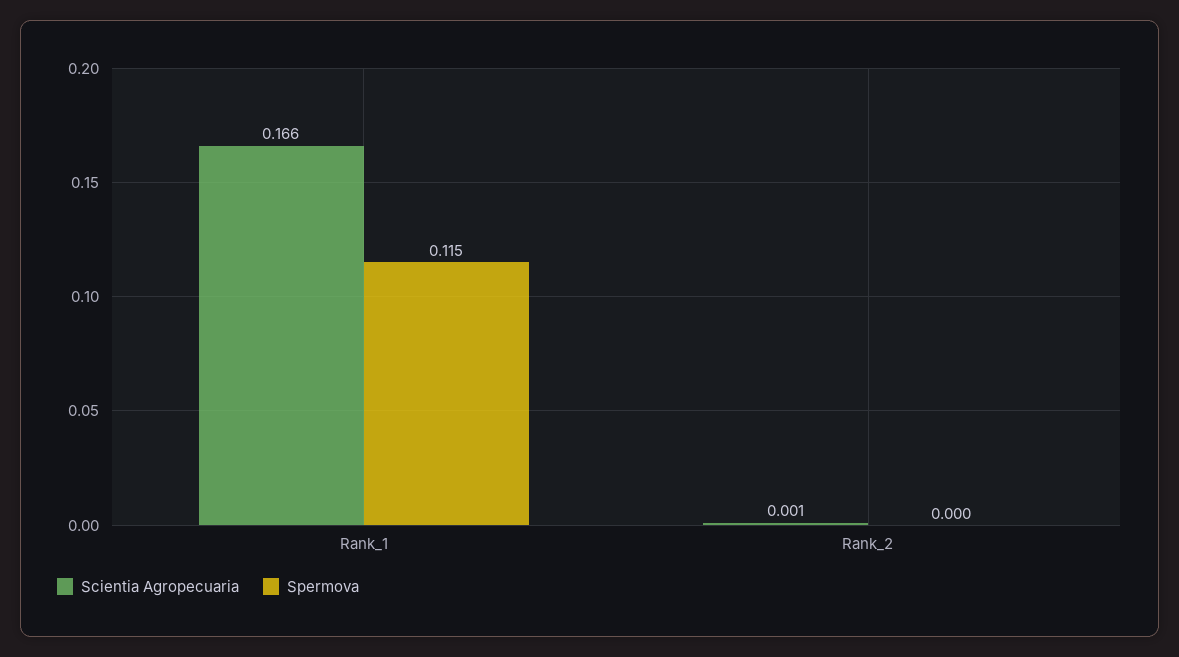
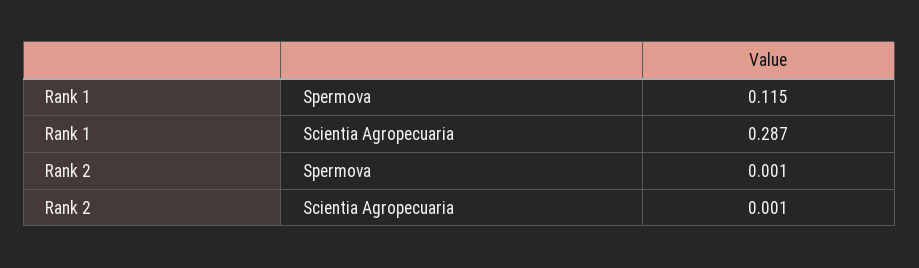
  {
    "Scientia Agropecuaria": {
-     "Rank_1": 0.166,
+     "Rank_1": 0.287,
      "Rank_2": 0.001
    },
    "Spermova": {
      "Rank_1": 0.115,
-     "Rank_2": 0
+     "Rank_2": 0.001
    }
  }

